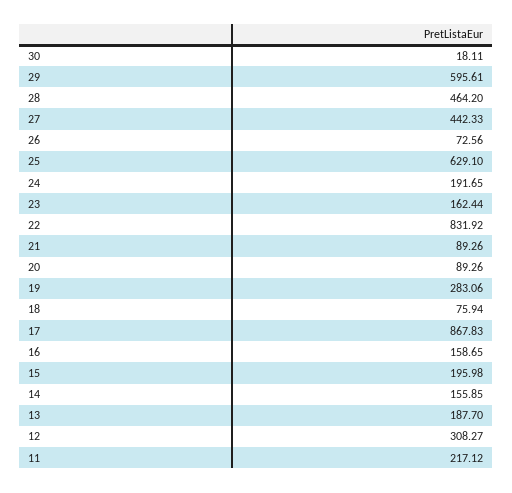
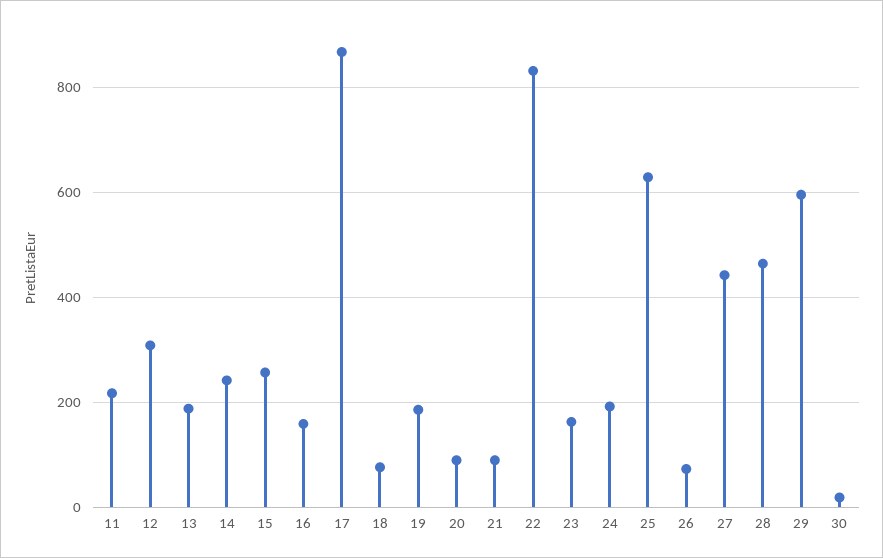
  {
    "30": 18.11,
    "29": 595.61,
    "28": 464.2,
    "27": 442.33,
    "26": 72.56,
    "25": 629.1,
    "24": 191.65,
    "23": 162.44,
    "22": 831.92,
    "21": 89.26,
    "20": 89.26,
-   "19": 283.06,
+   "19": 180,
    "18": 75.94,
    "17": 867.83,
    "16": 158.65,
-   "15": 195.98,
+   "15": 260,
-   "14": 155.85,
+   "14": 240,
    "13": 187.7,
    "12": 308.27,
    "11": 217.12
  }

